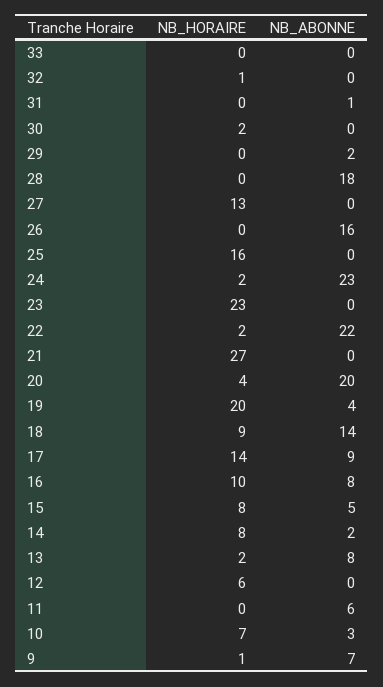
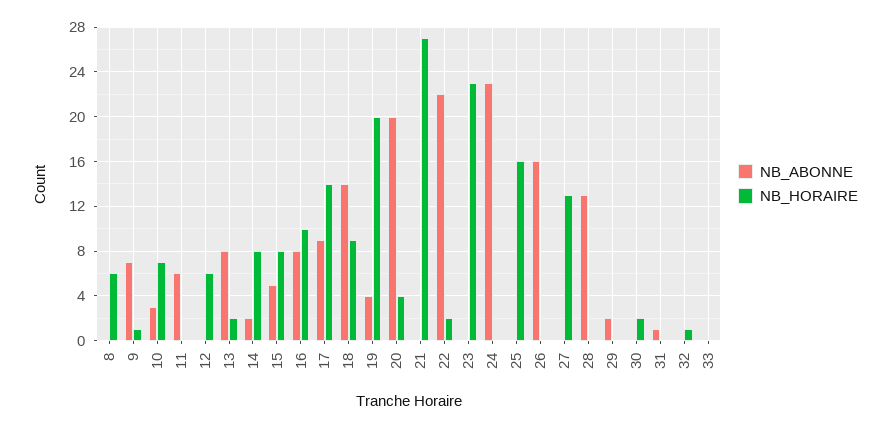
  {
    "NB_HORAIRE": {
      "33": 0,
      "32": 1,
      "31": 0,
      "30": 2,
      "29": 0,
      "28": 0,
      "27": 13,
      "26": 0,
      "25": 16,
-     "24": 2,
+     "24": 0,
      "23": 23,
      "22": 2,
      "21": 27,
      "20": 4,
      "19": 20,
      "18": 9,
      "17": 14,
      "16": 10,
      "15": 8,
      "14": 8,
      "13": 2,
      "12": 6,
      "11": 0,
      "10": 7,
-     "9": 1
+     "9": 1,
+     "8": 6
    },
    "NB_ABONNE": {
      "33": 0,
      "32": 0,
      "31": 1,
      "30": 0,
      "29": 2,
-     "28": 18,
+     "28": 13,
      "27": 0,
      "26": 16,
      "25": 0,
      "24": 23,
      "23": 0,
      "22": 22,
      "21": 0,
      "20": 20,
      "19": 4,
      "18": 14,
      "17": 9,
      "16": 8,
      "15": 5,
      "14": 2,
      "13": 8,
      "12": 0,
      "11": 6,
      "10": 3,
-     "9": 7
+     "9": 7,
+     "8": 0
    }
  }

